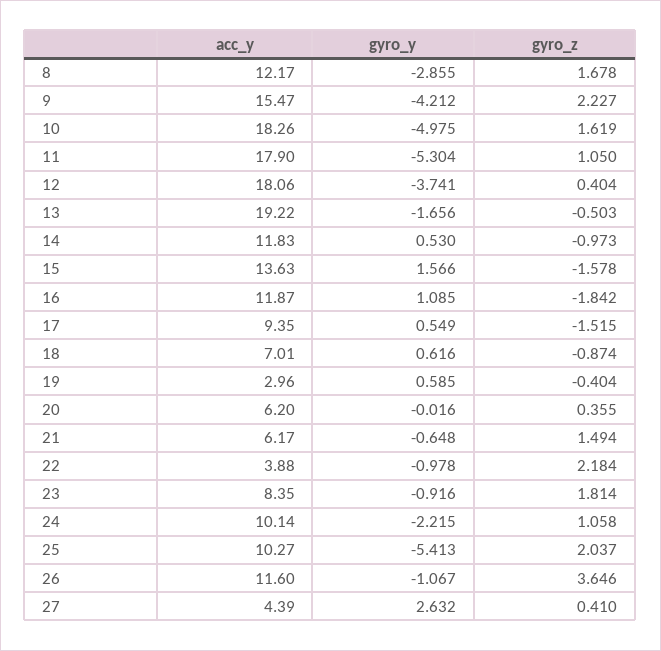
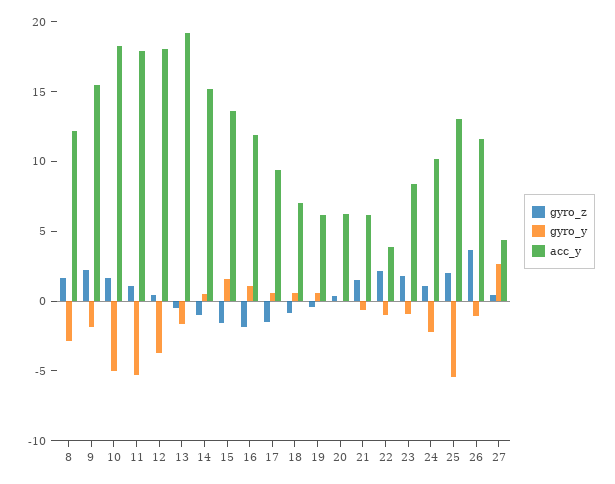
  {
    "acc_y": {
      "8": 12.17,
      "9": 15.47,
      "10": 18.26,
      "11": 17.9,
      "12": 18.06,
      "13": 19.22,
-     "14": 11.83,
+     "14": 15,
      "15": 13.63,
      "16": 11.87,
      "17": 9.35,
      "18": 7.01,
-     "19": 2.96,
+     "19": 6,
      "20": 6.2,
      "21": 6.17,
      "22": 3.88,
      "23": 8.35,
      "24": 10.14,
-     "25": 10.27,
+     "25": 13,
      "26": 11.6,
      "27": 4.39
    },
    "gyro_y": {
      "8": -2.855,
-     "9": -4.212,
+     "9": -2,
      "10": -4.975,
      "11": -5.304,
      "12": -3.741,
      "13": -1.656,
      "14": 0.53,
      "15": 1.566,
      "16": 1.085,
      "17": 0.549,
      "18": 0.616,
      "19": 0.585,
      "20": -0.016,
      "21": -0.648,
      "22": -0.978,
      "23": -0.916,
      "24": -2.215,
      "25": -5.413,
      "26": -1.067,
      "27": 2.632
    },
    "gyro_z": {
      "8": 1.678,
      "9": 2.227,
      "10": 1.619,
      "11": 1.05,
      "12": 0.404,
      "13": -0.503,
      "14": -0.973,
      "15": -1.578,
      "16": -1.842,
      "17": -1.515,
      "18": -0.874,
      "19": -0.404,
      "20": 0.355,
      "21": 1.494,
      "22": 2.184,
      "23": 1.814,
      "24": 1.058,
      "25": 2.037,
      "26": 3.646,
      "27": 0.41
    }
  }

